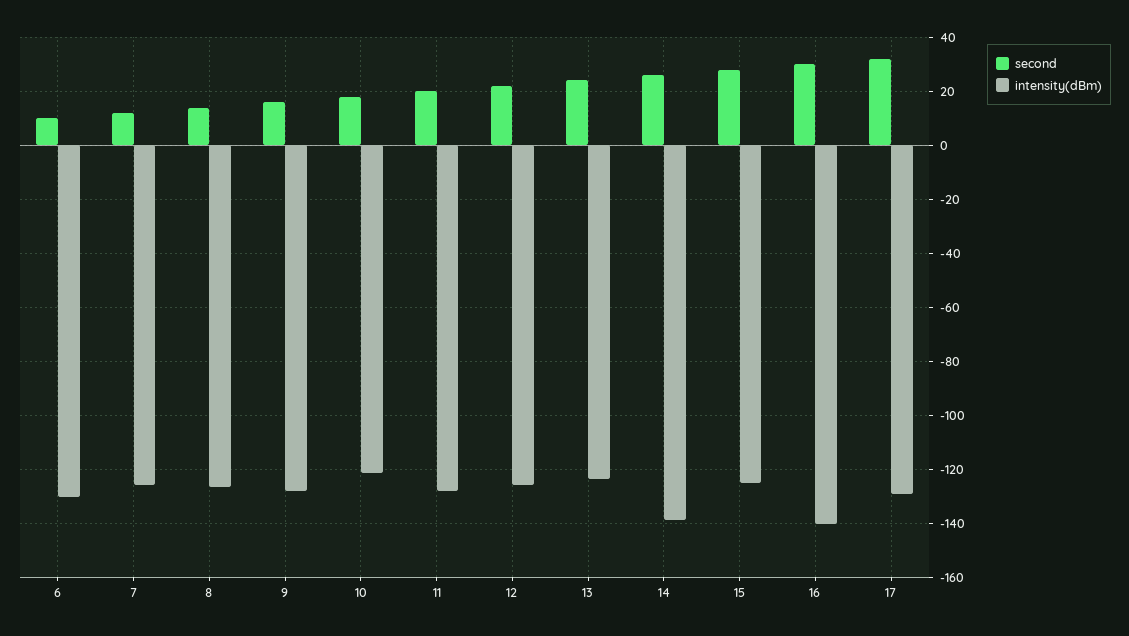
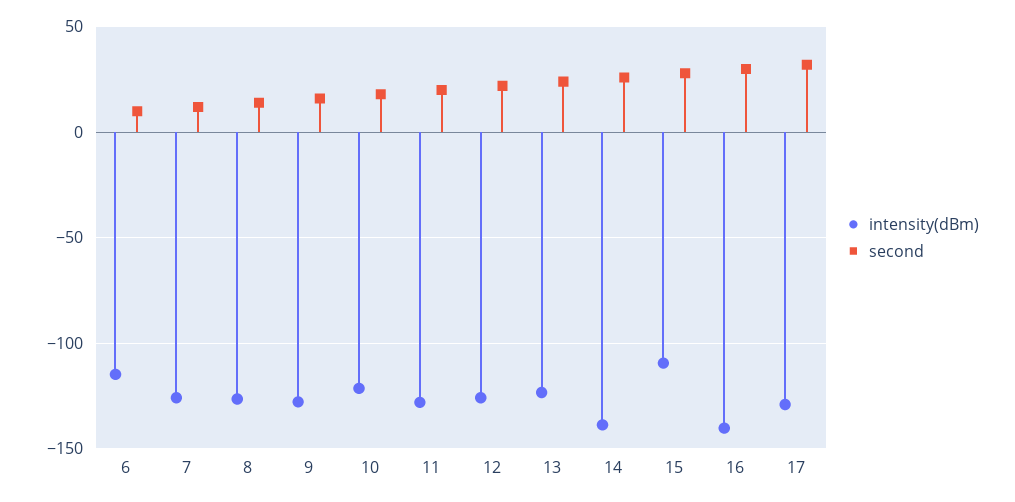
  {
    "second": {
      "6": 10,
      "7": 12.5,
      "8": 15,
      "9": 15,
      "10": 17.5,
      "11": 20,
      "12": 22.5,
      "13": 25,
      "14": 25,
      "15": 27.5,
      "16": 30,
      "17": 32.5
    },
    "intensity(dBm)": {
-     "6": -130,
+     "6": -115,
      "7": -125,
      "8": -127.5,
      "9": -127.5,
      "10": -122.5,
      "11": -127.5,
      "12": -125,
      "13": -122.5,
      "14": -140,
-     "15": -125,
+     "15": -110,
      "16": -140,
      "17": -130
    }
  }

